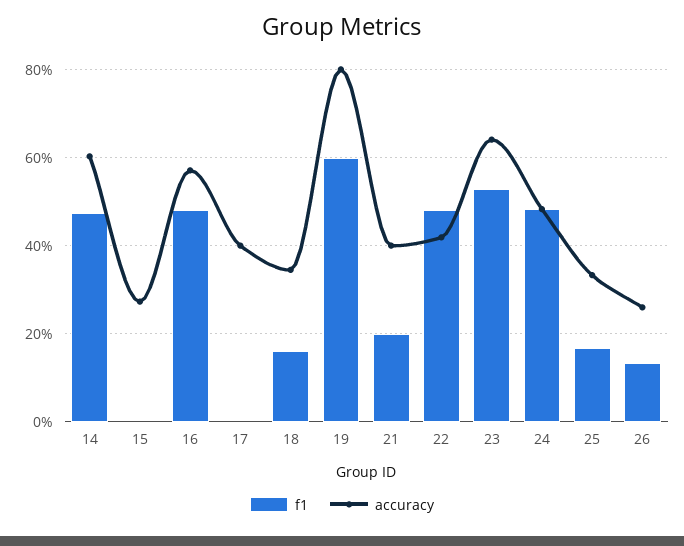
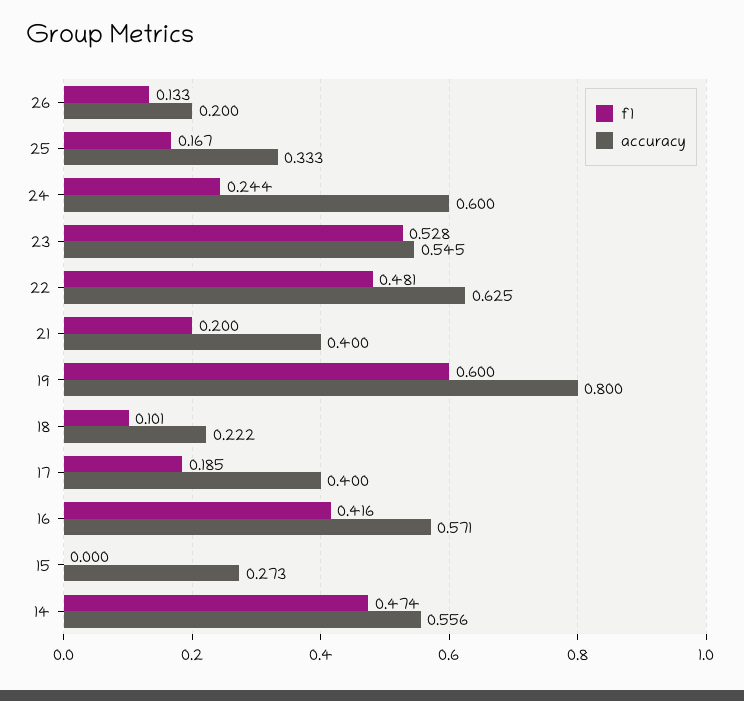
  {
    "f1": {
      "14": 0.474,
      "15": 0,
-     "16": 0.48,
+     "16": 0.416,
-     "17": 0,
+     "17": 0.185,
-     "18": 0.16,
+     "18": 0.101,
      "19": 0.6,
      "21": 0.2,
      "22": 0.481,
      "23": 0.528,
-     "24": 0.48,
+     "24": 0.244,
      "25": 0.167,
      "26": 0.133
    },
    "accuracy": {
-     "14": 0.6,
+     "14": 0.556,
      "15": 0.273,
      "16": 0.571,
      "17": 0.4,
-     "18": 0.34,
+     "18": 0.222,
      "19": 0.8,
      "21": 0.4,
-     "22": 0.42,
+     "22": 0.625,
-     "23": 0.64,
+     "23": 0.545,
-     "24": 0.48,
+     "24": 0.6,
      "25": 0.333,
-     "26": 0.26
+     "26": 0.2
    }
  }

